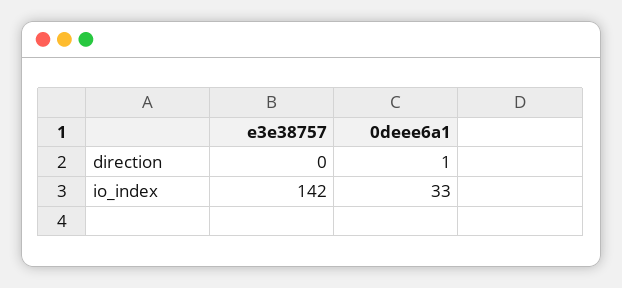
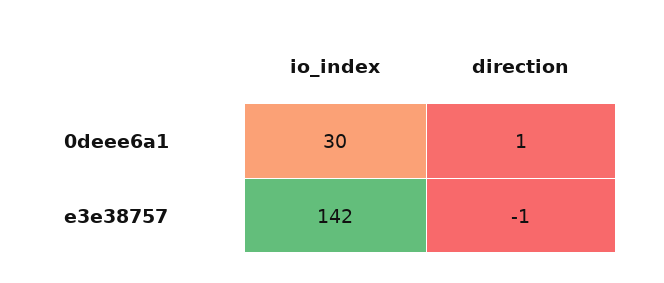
  {
    "e3e38757": {
-     "direction": 0,
+     "direction": -1,
      "io_index": 142
    },
    "0deee6a1": {
      "direction": 1,
-     "io_index": 33
+     "io_index": 30
    }
  }

